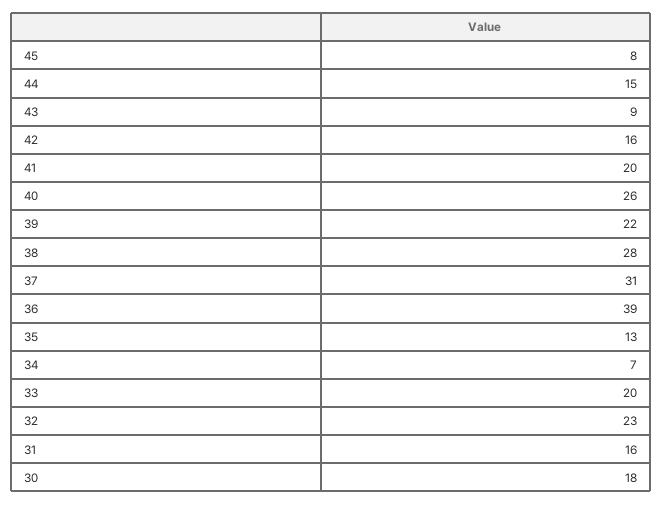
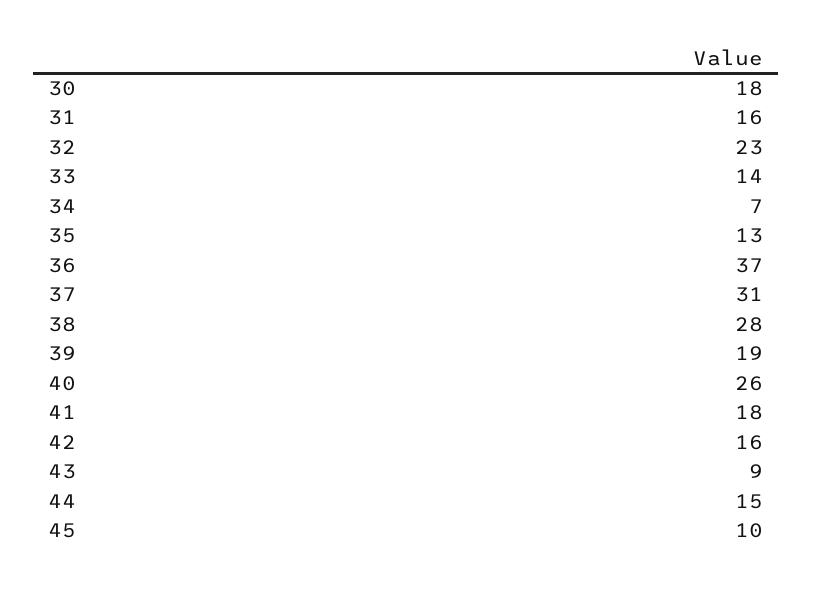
  {
-   "45": 8,
+   "45": 10,
    "44": 15,
    "43": 9,
    "42": 16,
-   "41": 20,
+   "41": 18,
    "40": 26,
-   "39": 22,
+   "39": 19,
    "38": 28,
    "37": 31,
-   "36": 39,
+   "36": 37,
    "35": 13,
    "34": 7,
-   "33": 20,
+   "33": 14,
    "32": 23,
    "31": 16,
    "30": 18
  }

